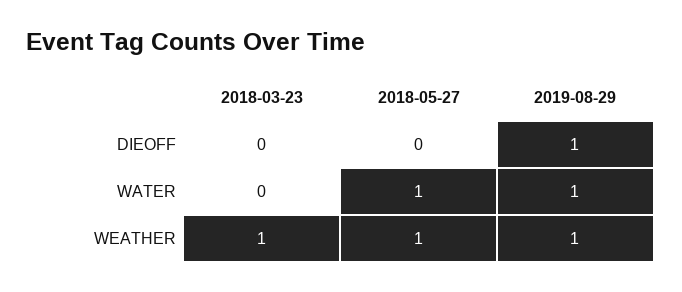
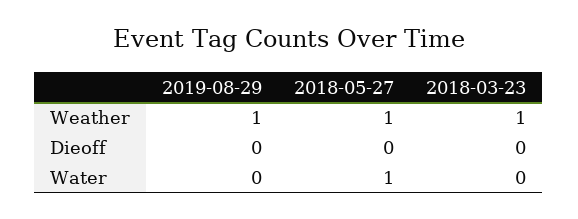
  {
    "2018-03-23": {
      "DIEOFF": 0,
      "WATER": 0,
      "WEATHER": 1
    },
    "2018-05-27": {
      "DIEOFF": 0,
      "WATER": 1,
      "WEATHER": 1
    },
    "2019-08-29": {
-     "DIEOFF": 1,
+     "DIEOFF": 0,
-     "WATER": 1,
+     "WATER": 0,
      "WEATHER": 1
    }
  }

